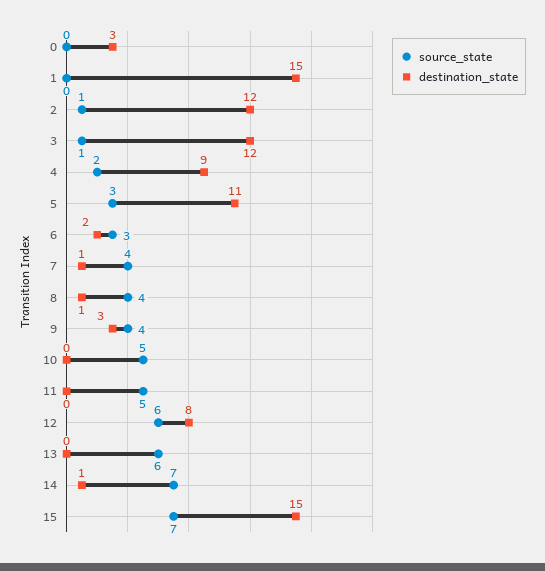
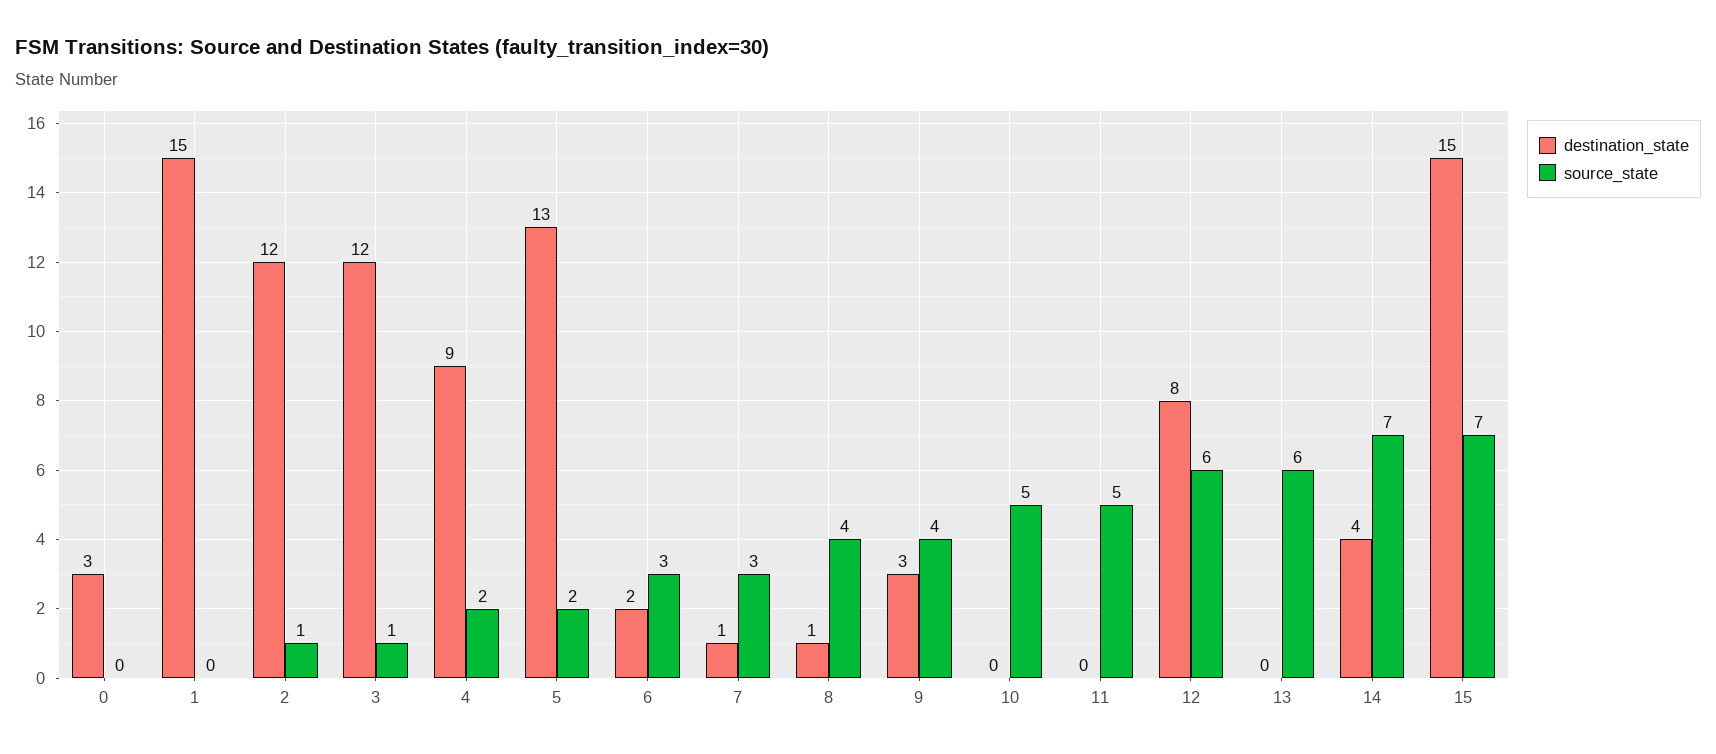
  {
    "source_state": {
      "0": 0,
      "1": 0,
      "2": 1,
      "3": 1,
      "4": 2,
-     "5": 3,
+     "5": 2,
      "6": 3,
-     "7": 4,
+     "7": 3,
      "8": 4,
      "9": 4,
      "10": 5,
      "11": 5,
      "12": 6,
      "13": 6,
      "14": 7,
      "15": 7
    },
    "destination_state": {
      "0": 3,
      "1": 15,
      "2": 12,
      "3": 12,
      "4": 9,
-     "5": 11,
+     "5": 13,
      "6": 2,
      "7": 1,
      "8": 1,
      "9": 3,
      "10": 0,
      "11": 0,
      "12": 8,
      "13": 0,
-     "14": 1,
+     "14": 4,
      "15": 15
    }
  }

